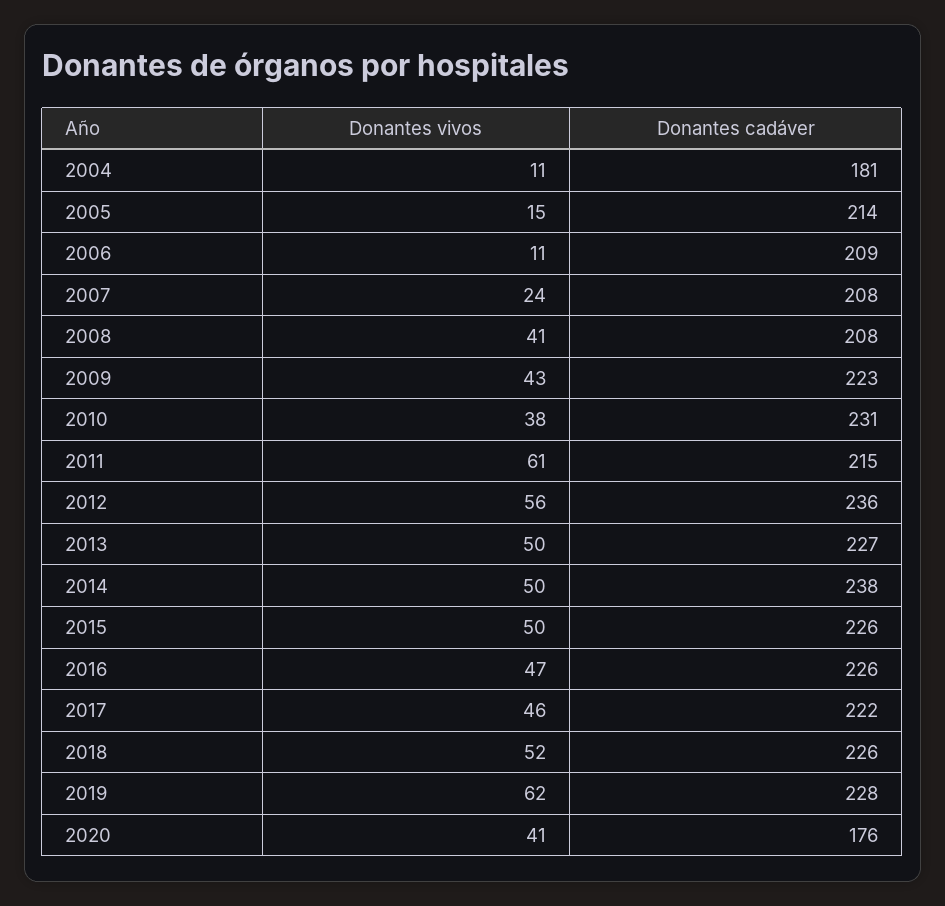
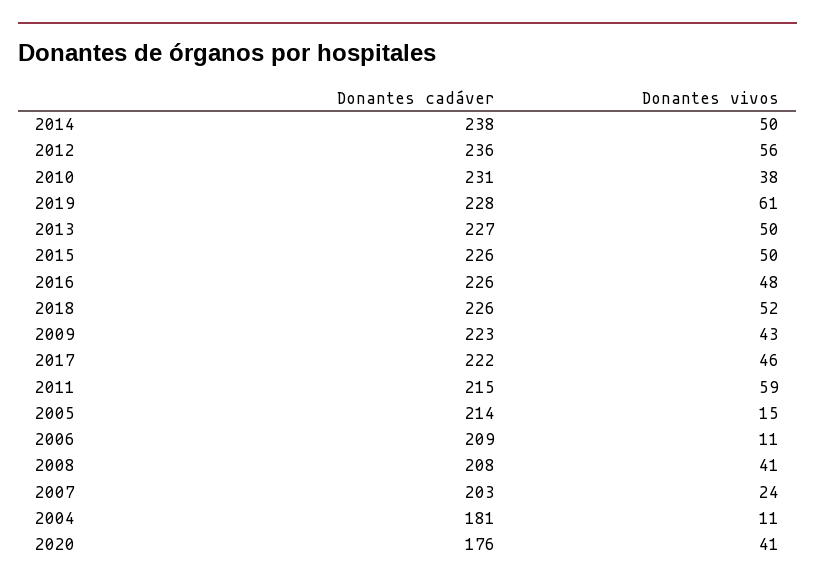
  {
    "Donantes vivos": {
      "2004": 11,
      "2005": 15,
      "2006": 11,
      "2007": 24,
      "2008": 41,
      "2009": 43,
      "2010": 38,
-     "2011": 61,
+     "2011": 59,
      "2012": 56,
      "2013": 50,
      "2014": 50,
      "2015": 50,
-     "2016": 47,
+     "2016": 48,
      "2017": 46,
      "2018": 52,
-     "2019": 62,
+     "2019": 61,
      "2020": 41
    },
    "Donantes cadáver": {
      "2004": 181,
      "2005": 214,
      "2006": 209,
-     "2007": 208,
+     "2007": 203,
      "2008": 208,
      "2009": 223,
      "2010": 231,
      "2011": 215,
      "2012": 236,
      "2013": 227,
      "2014": 238,
      "2015": 226,
      "2016": 226,
      "2017": 222,
      "2018": 226,
      "2019": 228,
      "2020": 176
    }
  }

